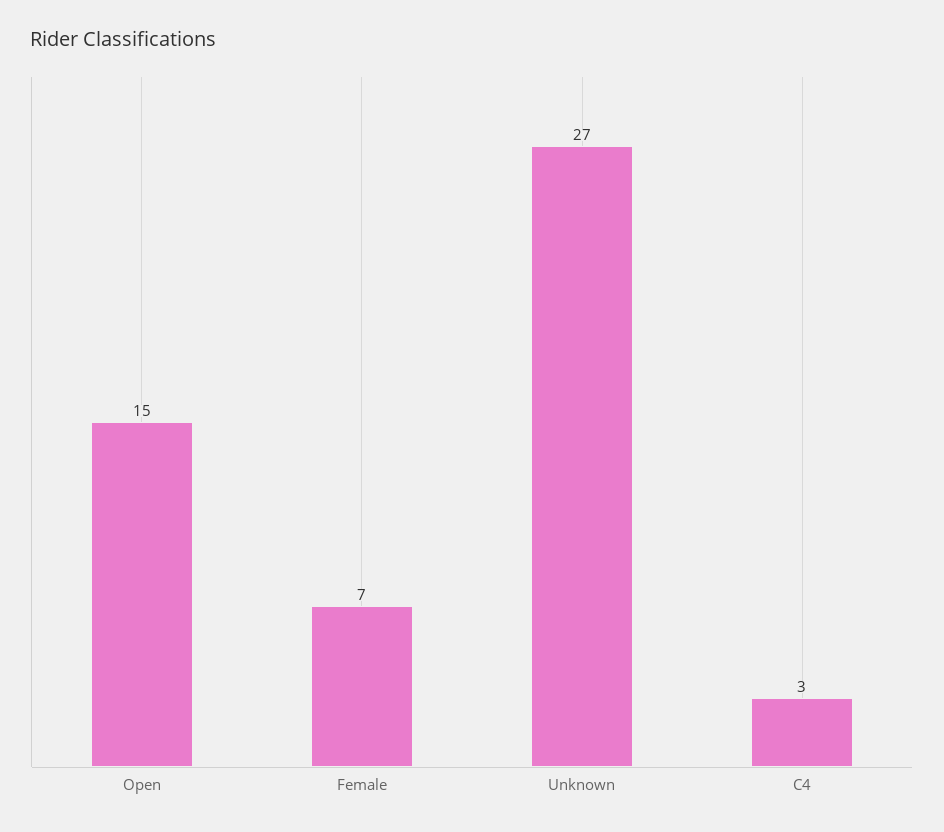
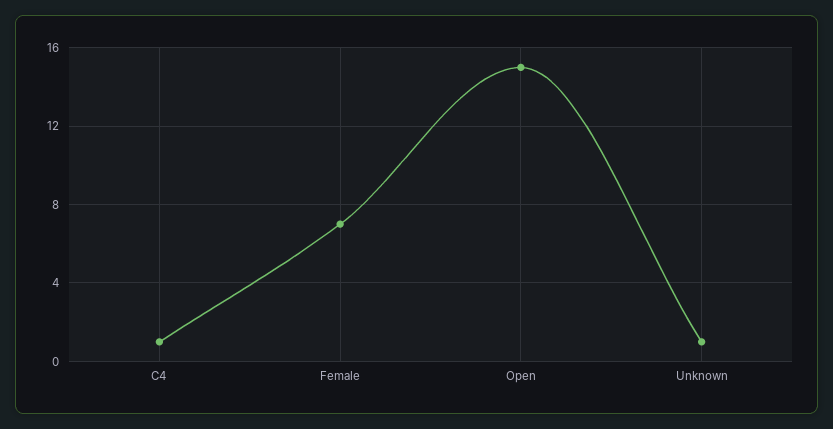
  {
    "Open": 15,
    "Female": 7,
-   "Unknown": 27,
+   "Unknown": 1,
-   "C4": 3
+   "C4": 1
  }

